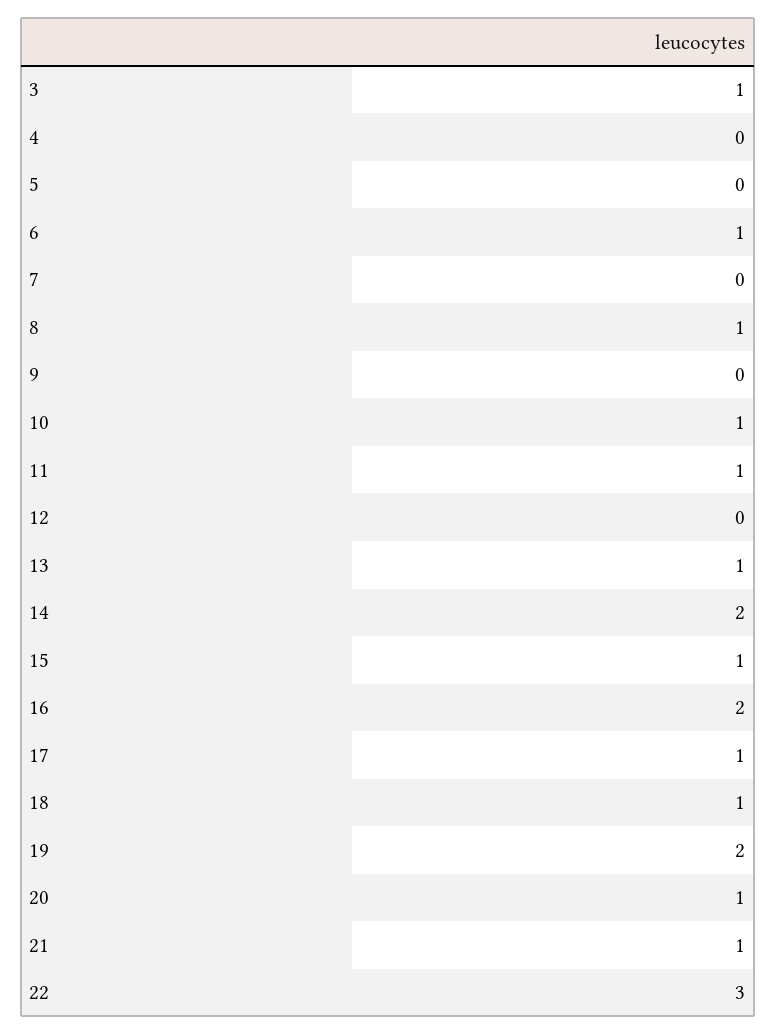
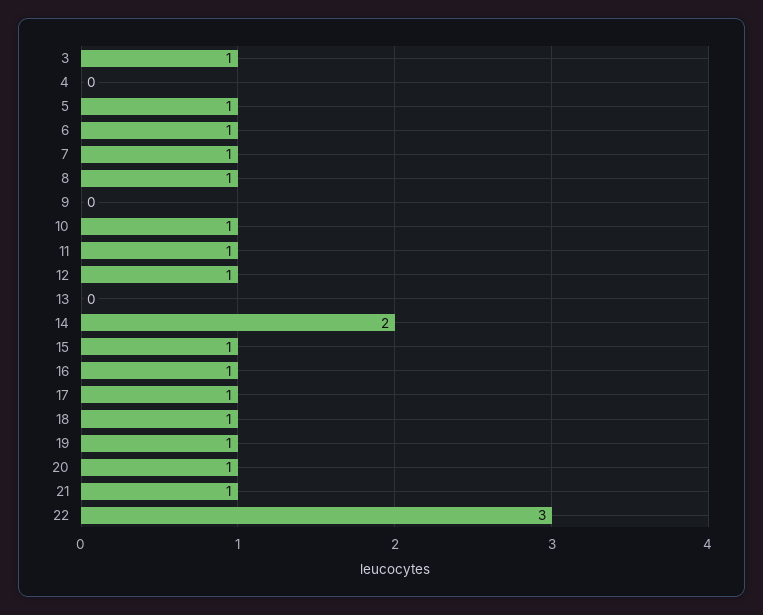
  {
    "3": 1,
    "4": 0,
-   "5": 0,
+   "5": 1,
    "6": 1,
-   "7": 0,
+   "7": 1,
    "8": 1,
    "9": 0,
    "10": 1,
    "11": 1,
-   "12": 0,
+   "12": 1,
-   "13": 1,
+   "13": 0,
    "14": 2,
    "15": 1,
-   "16": 2,
+   "16": 1,
    "17": 1,
    "18": 1,
-   "19": 2,
+   "19": 1,
    "20": 1,
    "21": 1,
    "22": 3
  }

